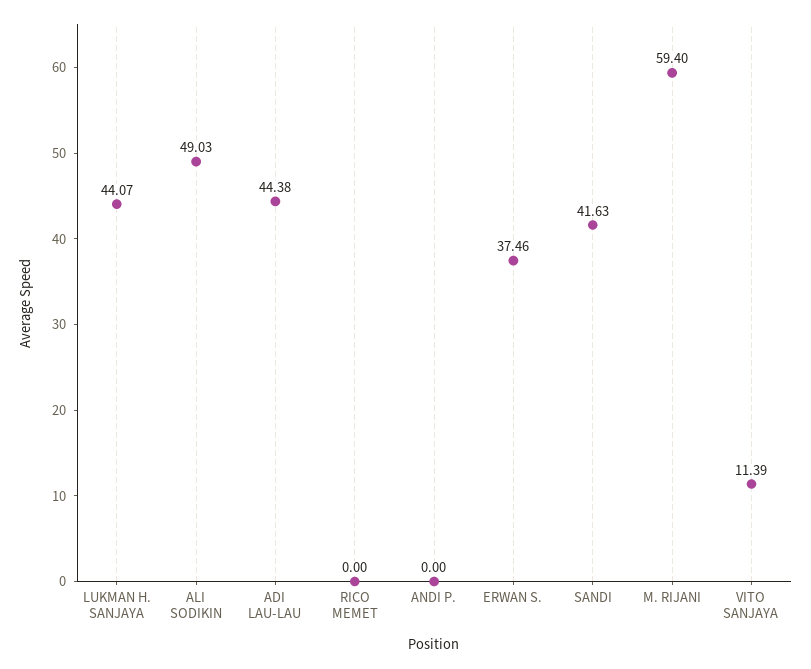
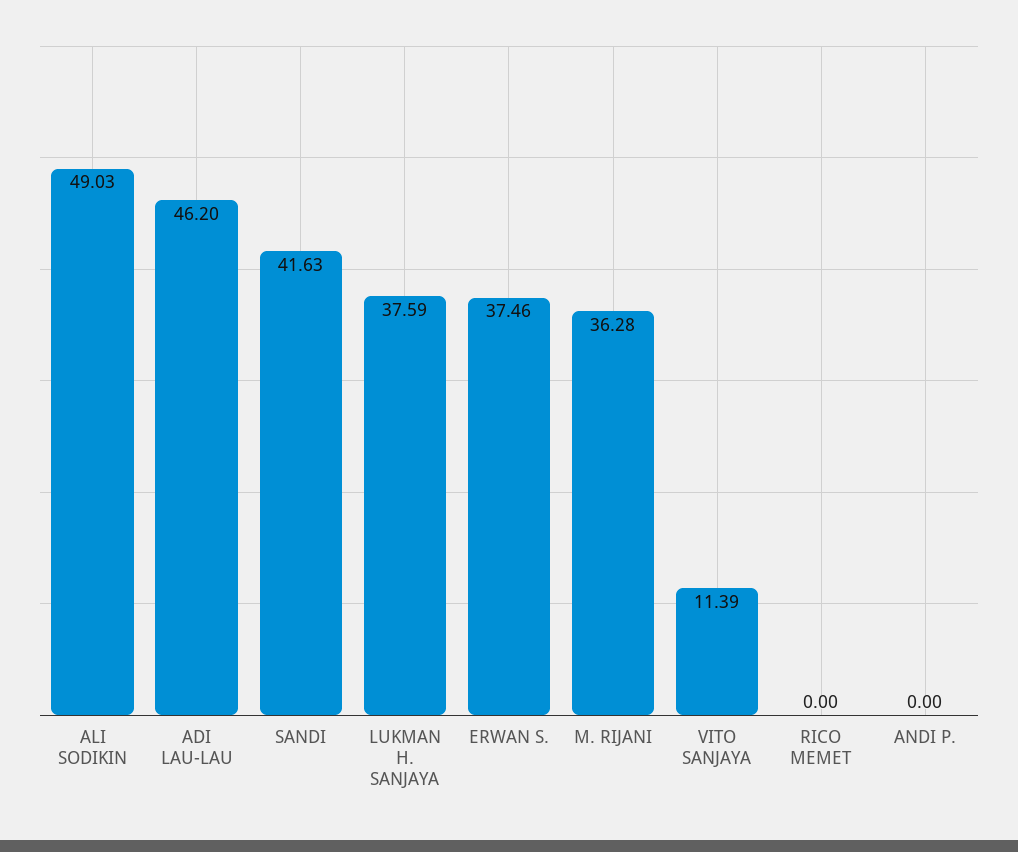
  {
-   "LUKMAN H. SANJAYA": 44.07,
+   "LUKMAN H. SANJAYA": 37.59,
    "ALI SODIKIN": 49.03,
-   "ADI LAU-LAU": 44.38,
+   "ADI LAU-LAU": 46.2,
    "RICO MEMET": 0,
    "ANDI P.": 0,
    "ERWAN S.": 37.46,
    "SANDI": 41.63,
-   "M. RIJANI": 59.4,
+   "M. RIJANI": 36.28,
    "VITO SANJAYA": 11.39
  }

